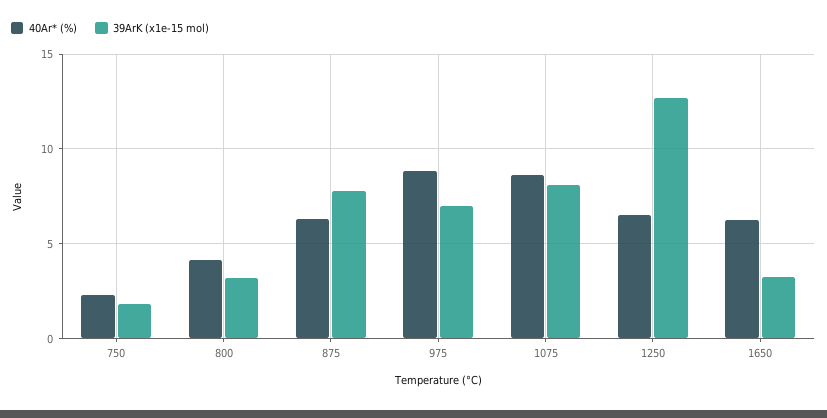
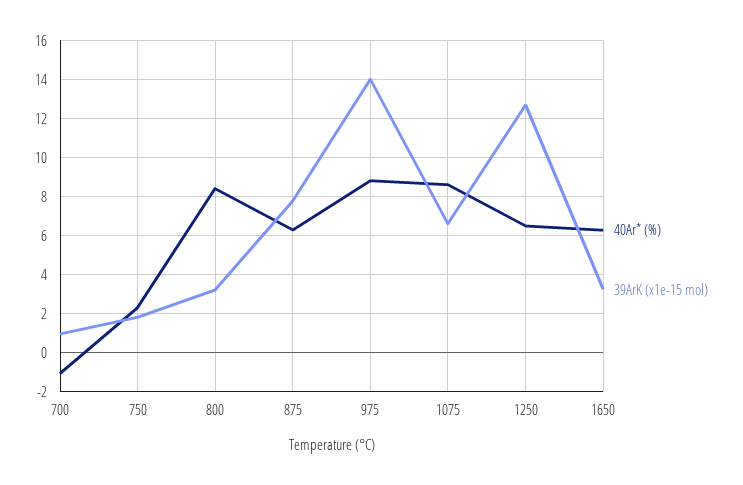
  {
    "40Ar* (%)": {
      "750": 2.5,
-     "800": 4,
+     "800": 8.5,
      "875": 6.5,
      "975": 9,
      "1075": 8.5,
      "1250": 6.5,
-     "1650": 6.5
+     "1650": 6.5,
+     "700": -1
    },
    "39ArK (x1e-15 mol)": {
      "750": 2,
      "800": 3,
      "875": 8,
-     "975": 7,
+     "975": 14,
-     "1075": 8,
+     "1075": 6.5,
      "1250": 12.5,
-     "1650": 3
+     "1650": 3,
+     "700": 1
    }
  }

